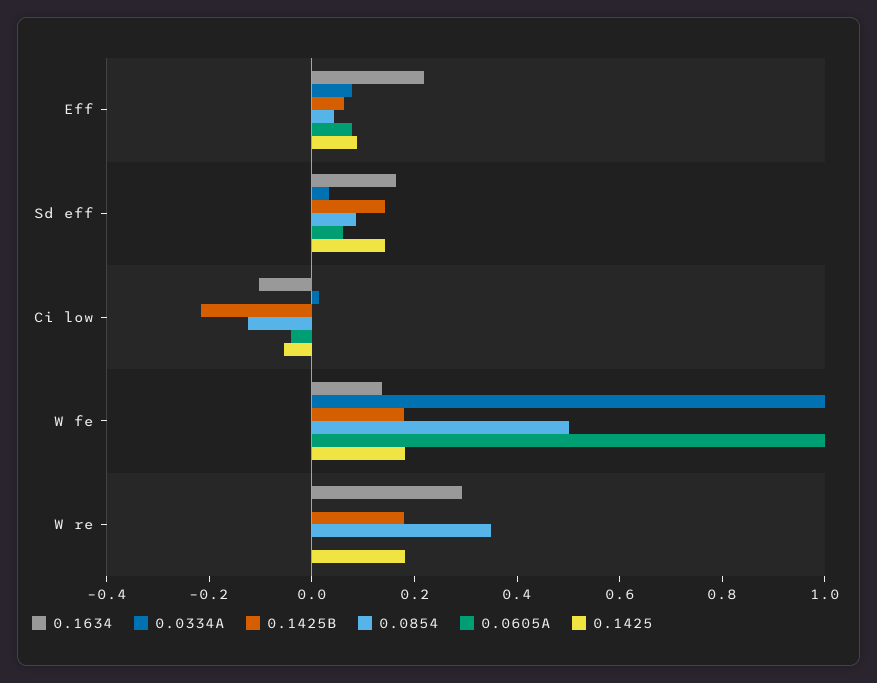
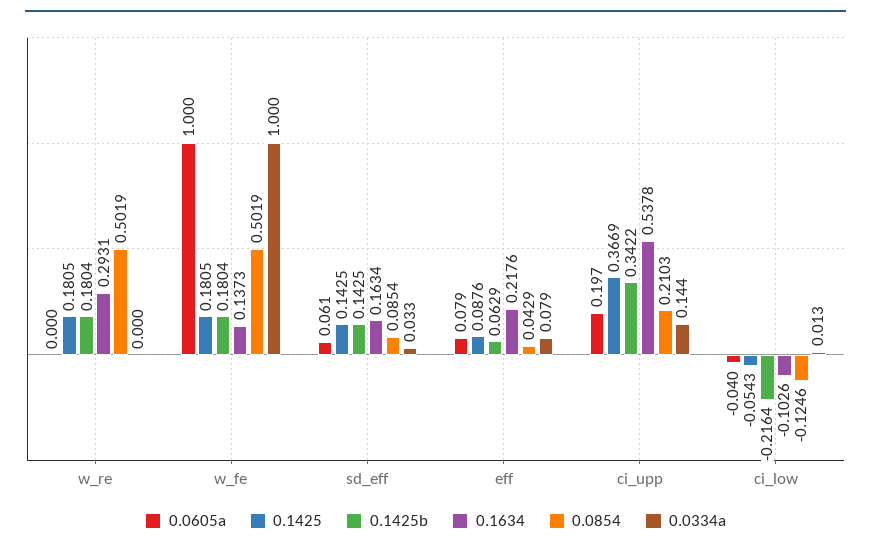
  {
    "0.1634": {
      "Eff": 0.2176,
      "Sd eff": 0.1634,
      "Ci low": -0.1026,
      "W fe": 0.1373,
-     "W re": 0.2931
+     "W re": 0.2931,
+     "ci_upp": 0.5378
    },
    "0.0334A": {
      "Eff": 0.079,
      "Sd eff": 0.033,
      "Ci low": 0.013,
      "W fe": 1,
-     "W re": 0
+     "W re": 0,
+     "ci_upp": 0.144
    },
    "0.1425B": {
      "Eff": 0.0629,
      "Sd eff": 0.1425,
      "Ci low": -0.2164,
      "W fe": 0.1804,
-     "W re": 0.1804
+     "W re": 0.1804,
+     "ci_upp": 0.3422
    },
    "0.0854": {
      "Eff": 0.0429,
      "Sd eff": 0.0854,
      "Ci low": -0.1246,
      "W fe": 0.5019,
-     "W re": 0.35
+     "W re": 0.5019,
+     "ci_upp": 0.2103
    },
    "0.0605A": {
      "Eff": 0.079,
      "Sd eff": 0.061,
      "Ci low": -0.04,
      "W fe": 1,
-     "W re": 0
+     "W re": 0,
+     "ci_upp": 0.197
    },
    "0.1425": {
      "Eff": 0.0876,
      "Sd eff": 0.1425,
      "Ci low": -0.0543,
      "W fe": 0.1805,
-     "W re": 0.1805
+     "W re": 0.1805,
+     "ci_upp": 0.3669
    }
  }

